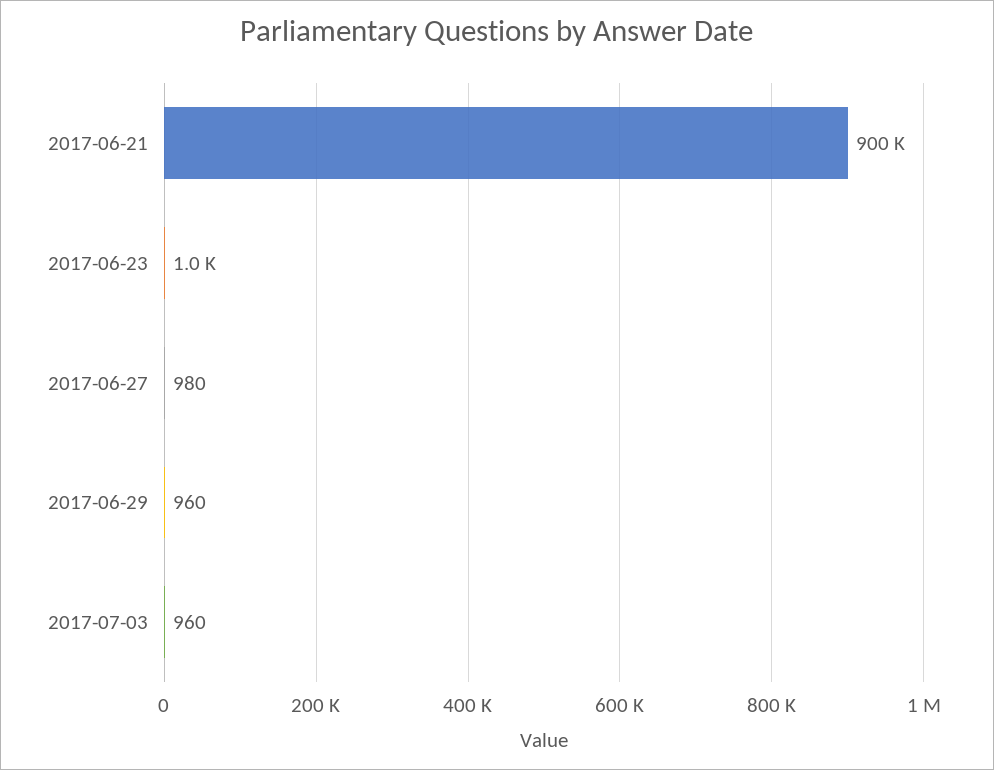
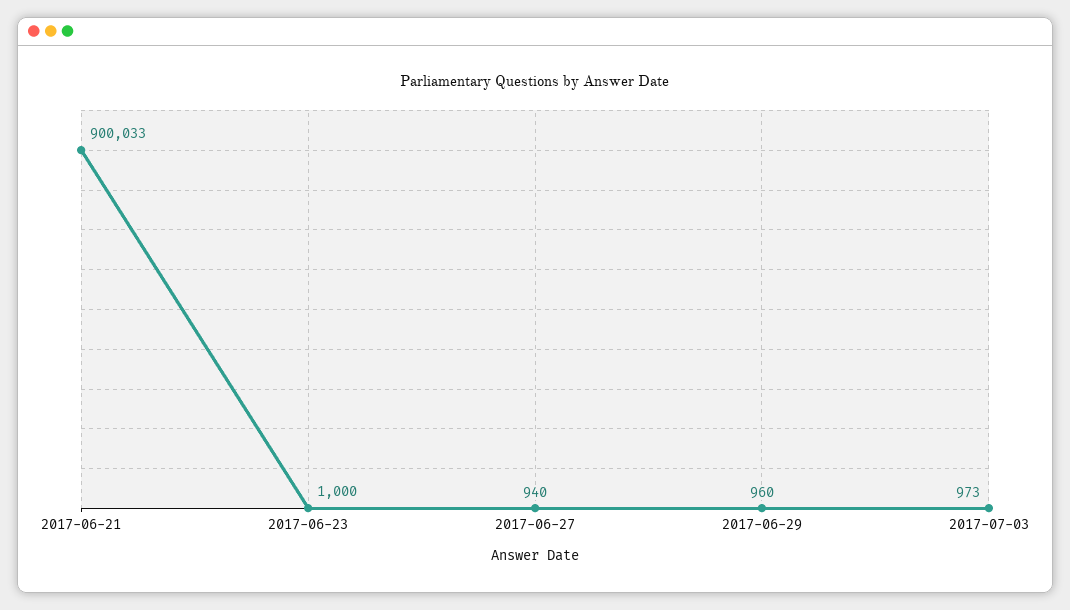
  {
    "2017-06-21": 900033,
    "2017-06-23": 1000,
-   "2017-06-27": 980,
+   "2017-06-27": 940,
    "2017-06-29": 960,
-   "2017-07-03": 960
+   "2017-07-03": 973
  }

